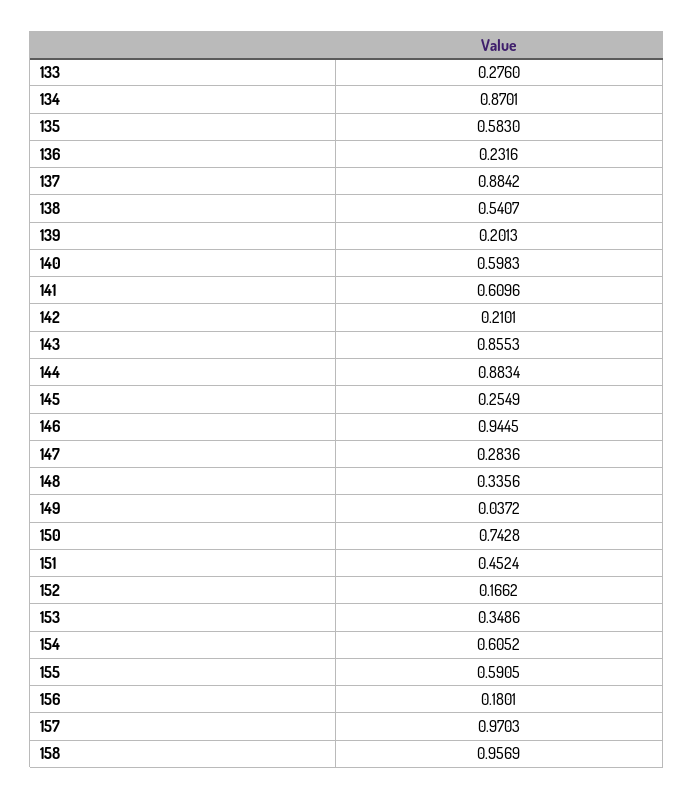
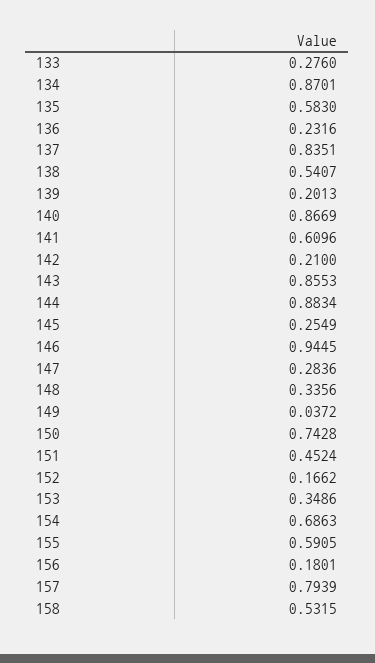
  {
    "133": 0.276,
    "134": 0.8701,
    "135": 0.583,
    "136": 0.2316,
-   "137": 0.8842,
+   "137": 0.8351,
    "138": 0.5407,
    "139": 0.2013,
-   "140": 0.5983,
+   "140": 0.8669,
    "141": 0.6096,
-   "142": 0.2101,
+   "142": 0.21,
    "143": 0.8553,
    "144": 0.8834,
    "145": 0.2549,
    "146": 0.9445,
    "147": 0.2836,
    "148": 0.3356,
    "149": 0.0372,
    "150": 0.7428,
    "151": 0.4524,
    "152": 0.1662,
    "153": 0.3486,
-   "154": 0.6052,
+   "154": 0.6863,
    "155": 0.5905,
    "156": 0.1801,
-   "157": 0.9703,
+   "157": 0.7939,
-   "158": 0.9569
+   "158": 0.5315
  }

